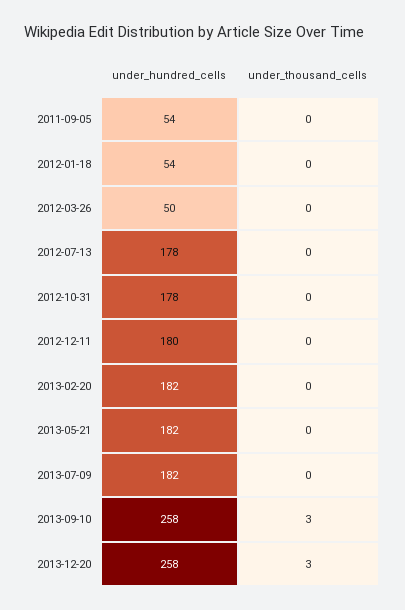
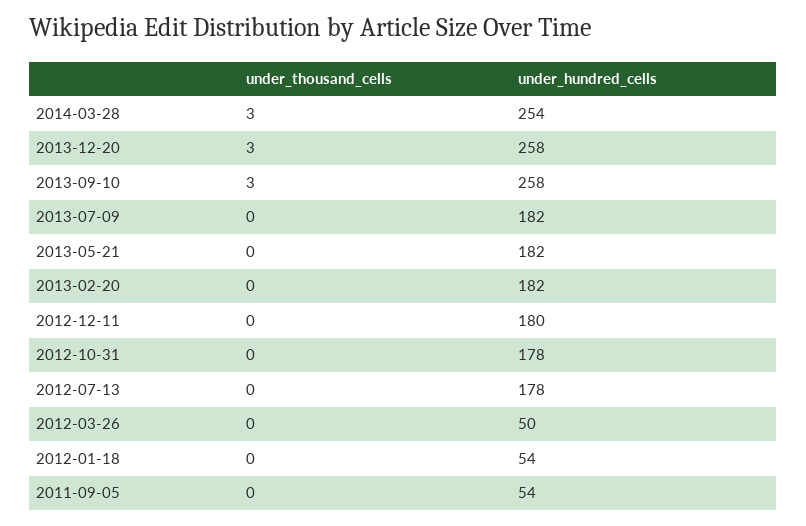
  {
    "under_hundred_cells": {
      "2011-09-05": 54,
      "2012-01-18": 54,
      "2012-03-26": 50,
      "2012-07-13": 178,
      "2012-10-31": 178,
      "2012-12-11": 180,
      "2013-02-20": 182,
      "2013-05-21": 182,
      "2013-07-09": 182,
      "2013-09-10": 258,
-     "2013-12-20": 258
+     "2013-12-20": 258,
+     "2014-03-28": 254
    },
    "under_thousand_cells": {
      "2011-09-05": 0,
      "2012-01-18": 0,
      "2012-03-26": 0,
      "2012-07-13": 0,
      "2012-10-31": 0,
      "2012-12-11": 0,
      "2013-02-20": 0,
      "2013-05-21": 0,
      "2013-07-09": 0,
      "2013-09-10": 3,
-     "2013-12-20": 3
+     "2013-12-20": 3,
+     "2014-03-28": 3
    }
  }

